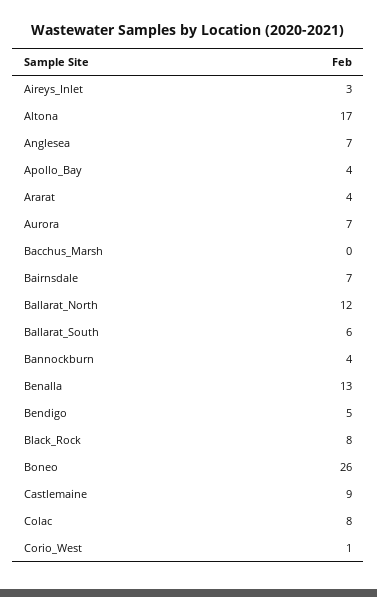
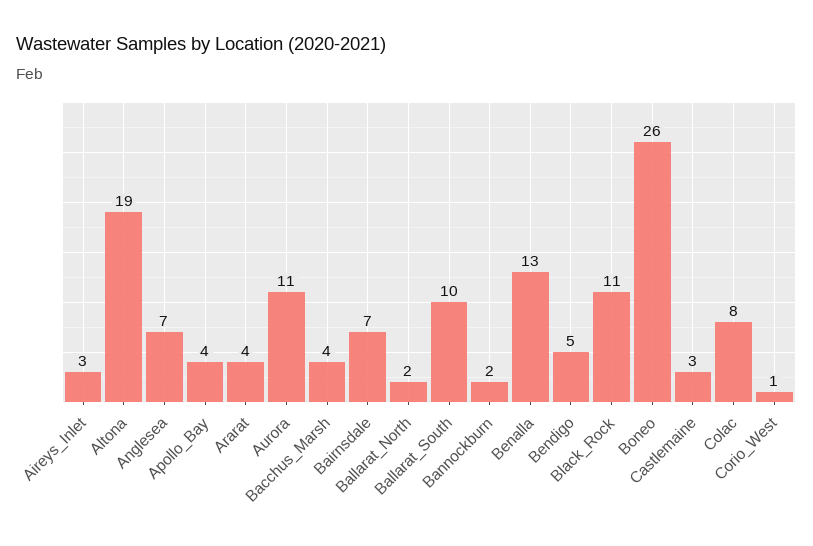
  {
    "Aireys_Inlet": 3,
-   "Altona": 17,
+   "Altona": 19,
    "Anglesea": 7,
    "Apollo_Bay": 4,
    "Ararat": 4,
-   "Aurora": 7,
+   "Aurora": 11,
-   "Bacchus_Marsh": 0,
+   "Bacchus_Marsh": 4,
    "Bairnsdale": 7,
-   "Ballarat_North": 12,
+   "Ballarat_North": 2,
-   "Ballarat_South": 6,
+   "Ballarat_South": 10,
-   "Bannockburn": 4,
+   "Bannockburn": 2,
    "Benalla": 13,
    "Bendigo": 5,
-   "Black_Rock": 8,
+   "Black_Rock": 11,
    "Boneo": 26,
-   "Castlemaine": 9,
+   "Castlemaine": 3,
    "Colac": 8,
    "Corio_West": 1
  }

